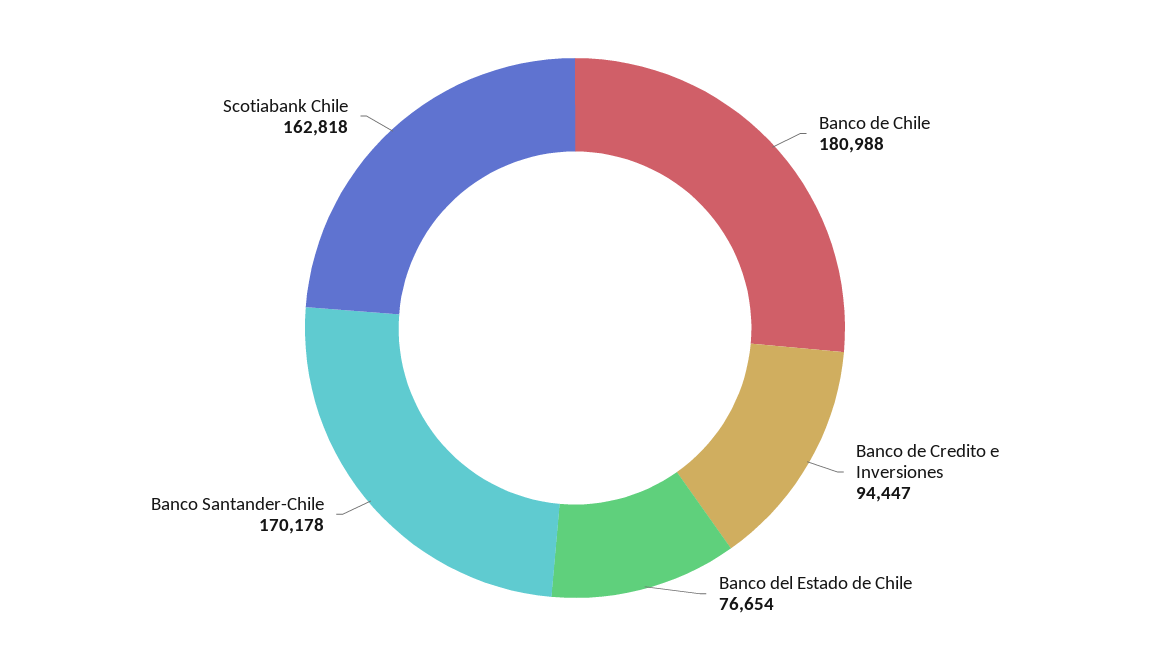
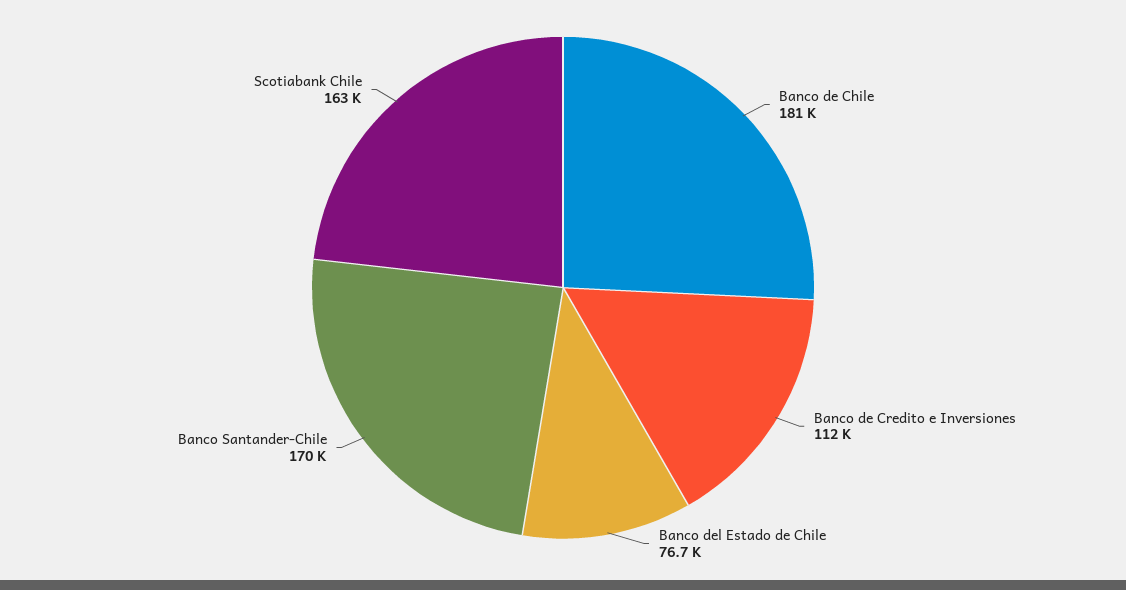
  {
    "Banco de Chile": 180988,
-   "Banco de Credito e Inversiones": 94447,
+   "Banco de Credito e Inversiones": 112000,
    "Banco del Estado de Chile": 76654,
    "Banco Santander-Chile": 170178,
    "Scotiabank Chile": 162818
  }

